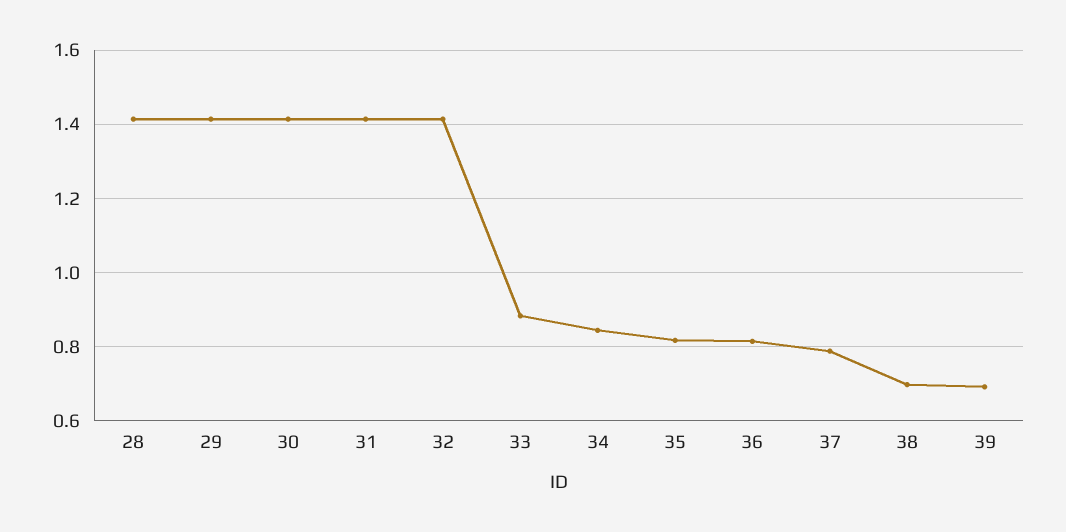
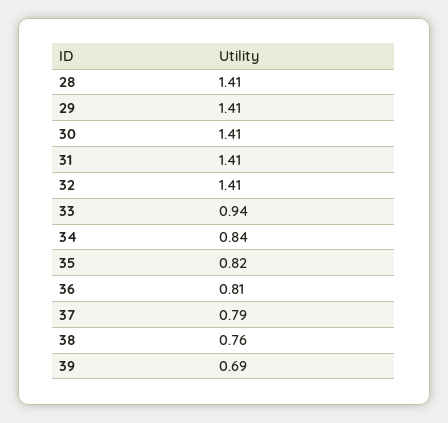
  {
    "28": 1.41,
    "29": 1.41,
    "30": 1.41,
    "31": 1.41,
    "32": 1.41,
-   "33": 0.88,
+   "33": 0.94,
    "34": 0.84,
    "35": 0.82,
    "36": 0.81,
    "37": 0.79,
-   "38": 0.7,
+   "38": 0.76,
    "39": 0.69
  }

